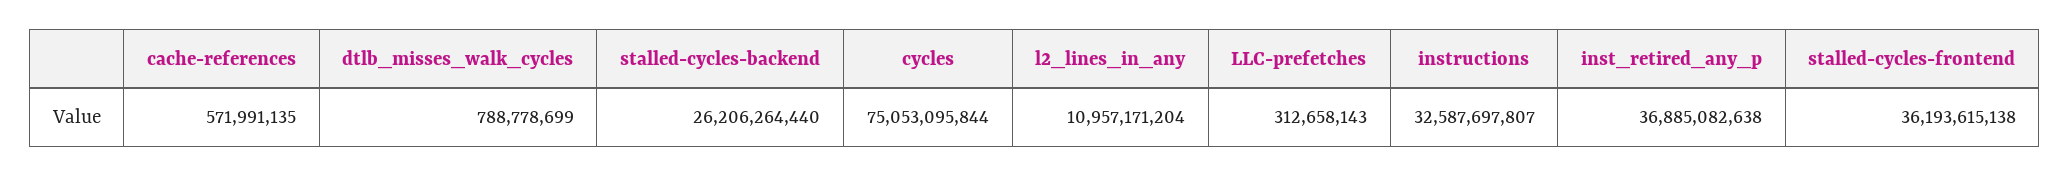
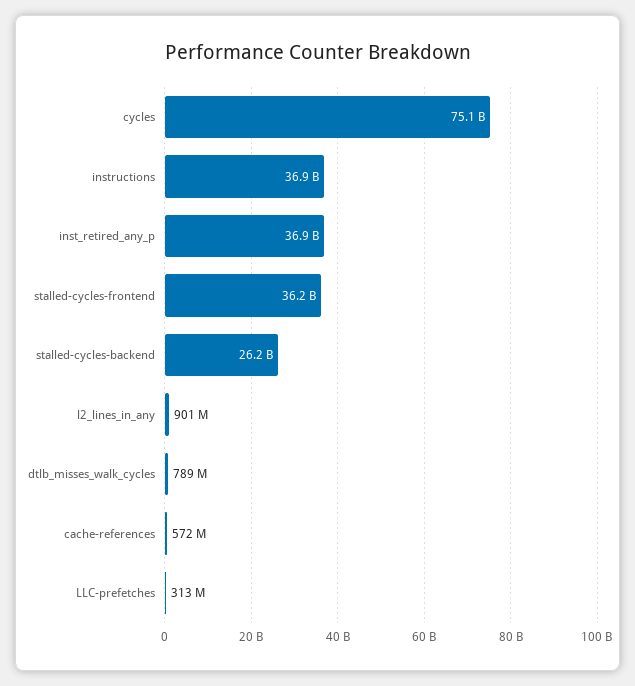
  {
    "cache-references": 571991135,
    "dtlb_misses_walk_cycles": 788778699,
    "stalled-cycles-backend": 26206264440,
    "cycles": 75053095844,
-   "l2_lines_in_any": 10957171204,
+   "l2_lines_in_any": 901000000,
    "LLC-prefetches": 312658143,
-   "instructions": 32587697807,
+   "instructions": 36900000000,
    "inst_retired_any_p": 36885082638,
    "stalled-cycles-frontend": 36193615138
  }

